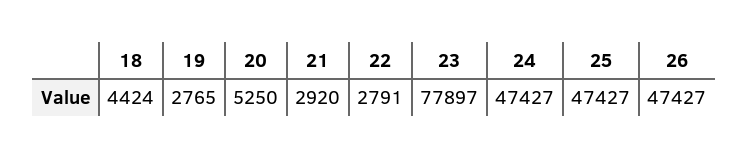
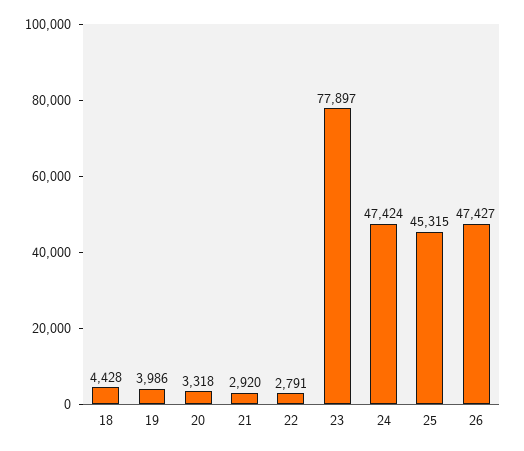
  {
-   "18": 4424,
+   "18": 4428,
-   "19": 2765,
+   "19": 3986,
-   "20": 5250,
+   "20": 3318,
    "21": 2920,
    "22": 2791,
    "23": 77897,
-   "24": 47427,
+   "24": 47424,
-   "25": 47427,
+   "25": 45315,
    "26": 47427
  }

